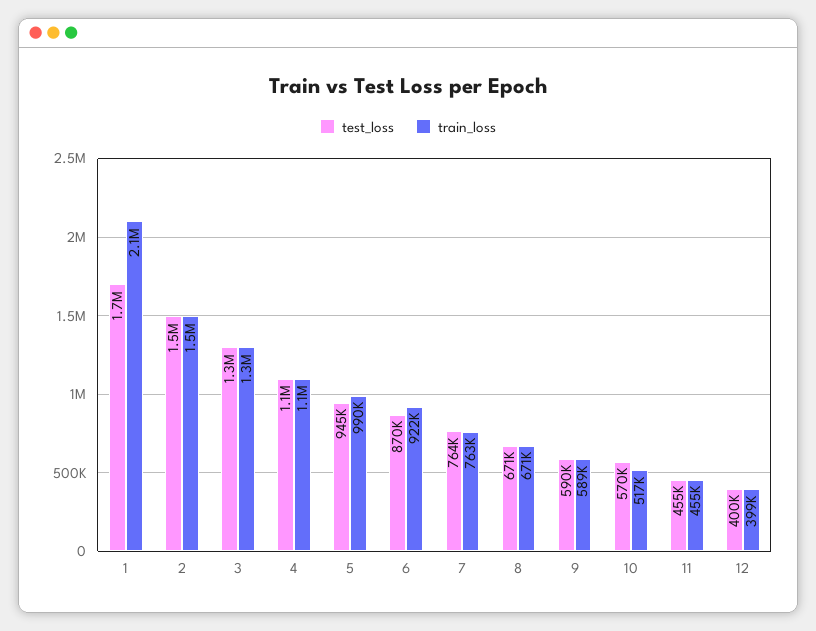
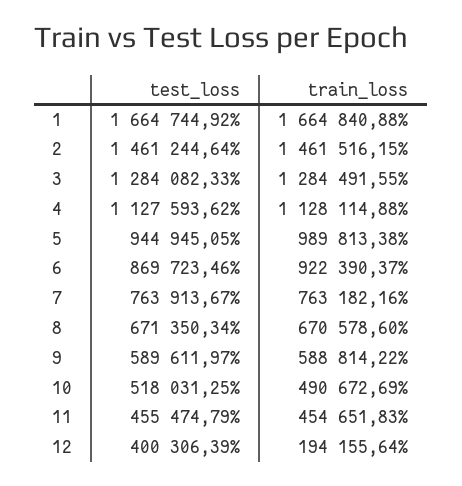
  {
    "test_loss": {
      "1": 1664744.92,
      "2": 1461244.64,
      "3": 1284082.33,
      "4": 1127593.62,
      "5": 944945.05,
      "6": 869723.46,
      "7": 763913.67,
      "8": 671350.34,
      "9": 589611.97,
-     "10": 570000,
+     "10": 518031.25,
      "11": 455474.79,
      "12": 400306.39
    },
    "train_loss": {
-     "1": 2100000,
+     "1": 1664840.88,
      "2": 1461516.15,
      "3": 1284491.55,
      "4": 1128114.88,
      "5": 989813.38,
      "6": 922390.37,
      "7": 763182.16,
      "8": 670578.6,
      "9": 588814.22,
-     "10": 517000,
+     "10": 490672.69,
      "11": 454651.83,
-     "12": 399000
+     "12": 194155.64
    }
  }

